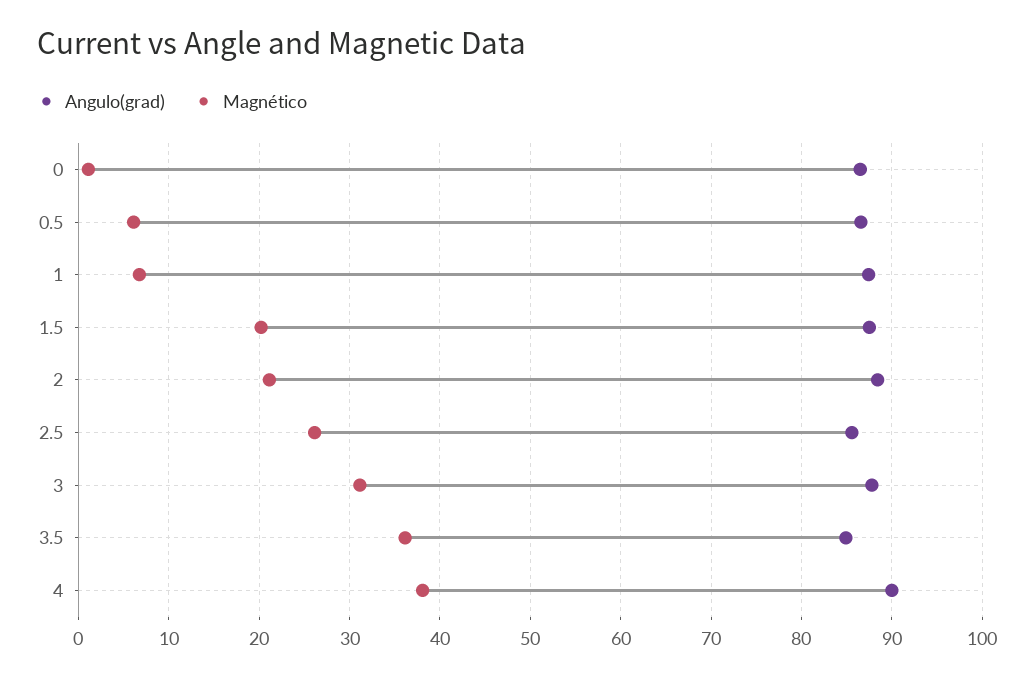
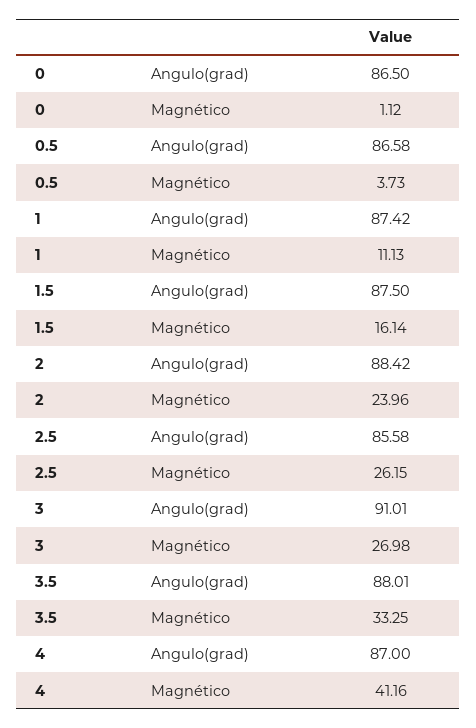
  {
    "Angulo(grad)": {
      "0": 86.5,
      "0.5": 86.58,
      "1": 87.42,
      "1.5": 87.5,
      "2": 88.42,
      "2.5": 85.58,
-     "3": 88,
+     "3": 91.01,
-     "3.5": 85,
+     "3.5": 88.01,
-     "4": 90
+     "4": 87
    },
    "Magnético": {
      "0": 1.12,
-     "0.5": 6,
+     "0.5": 3.73,
-     "1": 7,
+     "1": 11.13,
-     "1.5": 20,
+     "1.5": 16.14,
-     "2": 21,
+     "2": 23.96,
      "2.5": 26.15,
-     "3": 31,
+     "3": 26.98,
-     "3.5": 36,
+     "3.5": 33.25,
-     "4": 38
+     "4": 41.16
    }
  }

